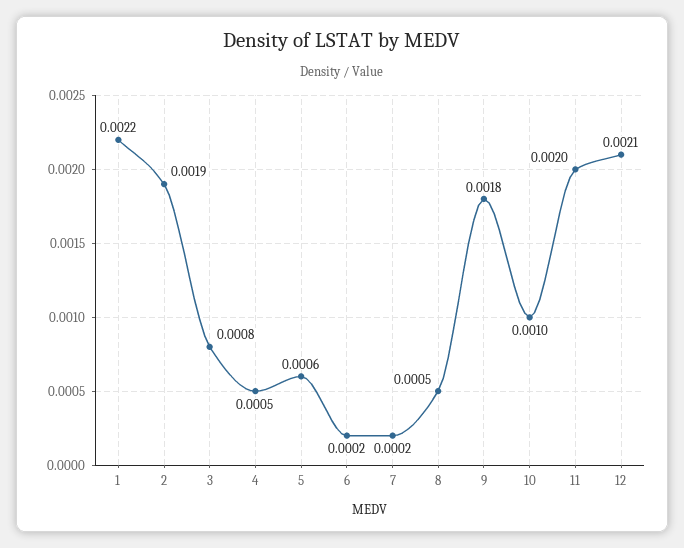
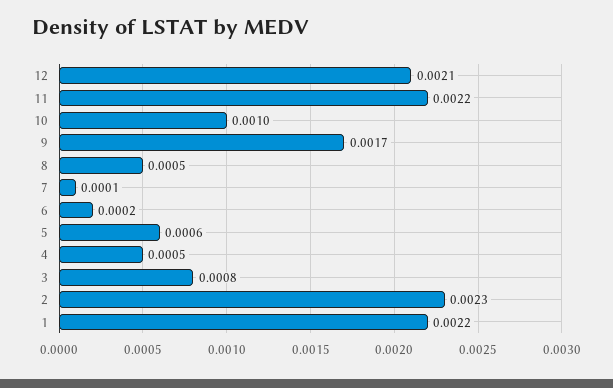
  {
    "1": 0.0022,
-   "2": 0.0019,
+   "2": 0.0023,
    "3": 0.0008,
    "4": 0.0005,
    "5": 0.0006,
    "6": 0.0002,
-   "7": 0.0002,
+   "7": 0.0001,
    "8": 0.0005,
-   "9": 0.0018,
+   "9": 0.0017,
    "10": 0.001,
-   "11": 0.002,
+   "11": 0.0022,
    "12": 0.0021
  }

